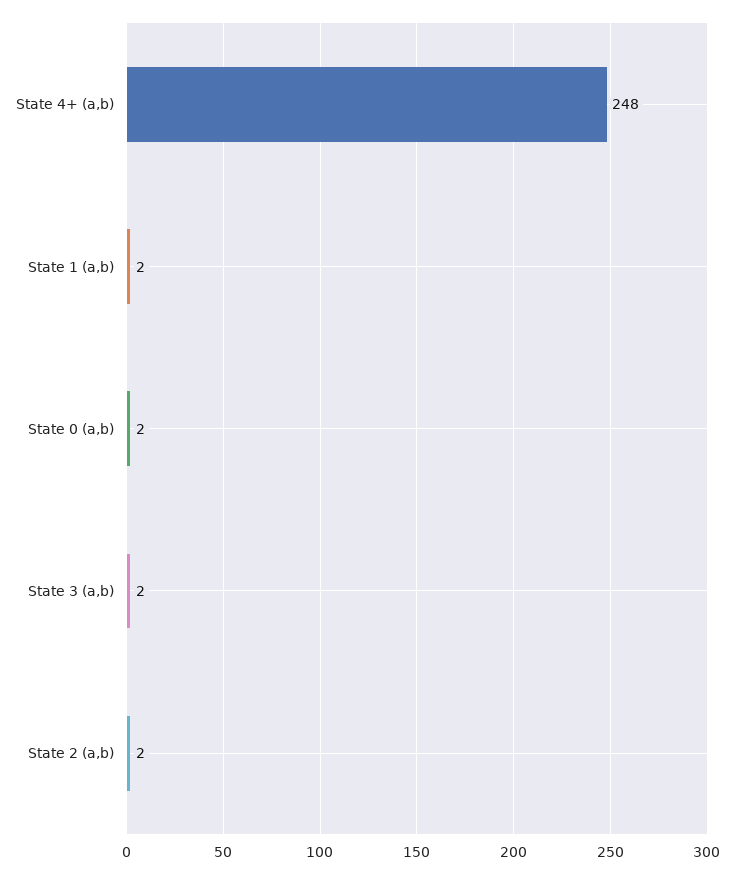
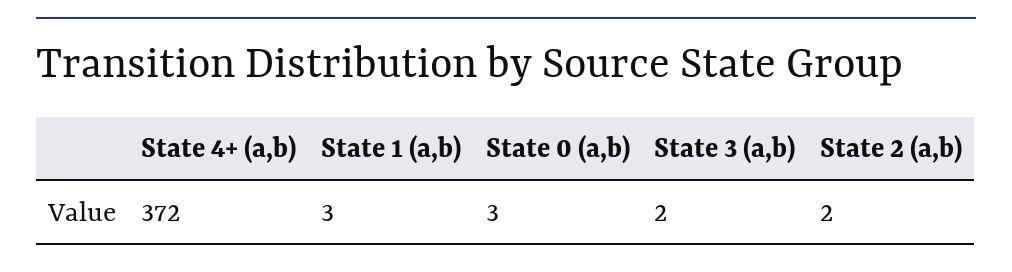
  {
-   "State 4+ (a,b)": 248,
+   "State 4+ (a,b)": 372,
-   "State 1 (a,b)": 2,
+   "State 1 (a,b)": 3,
-   "State 0 (a,b)": 2,
+   "State 0 (a,b)": 3,
    "State 3 (a,b)": 2,
    "State 2 (a,b)": 2
  }

